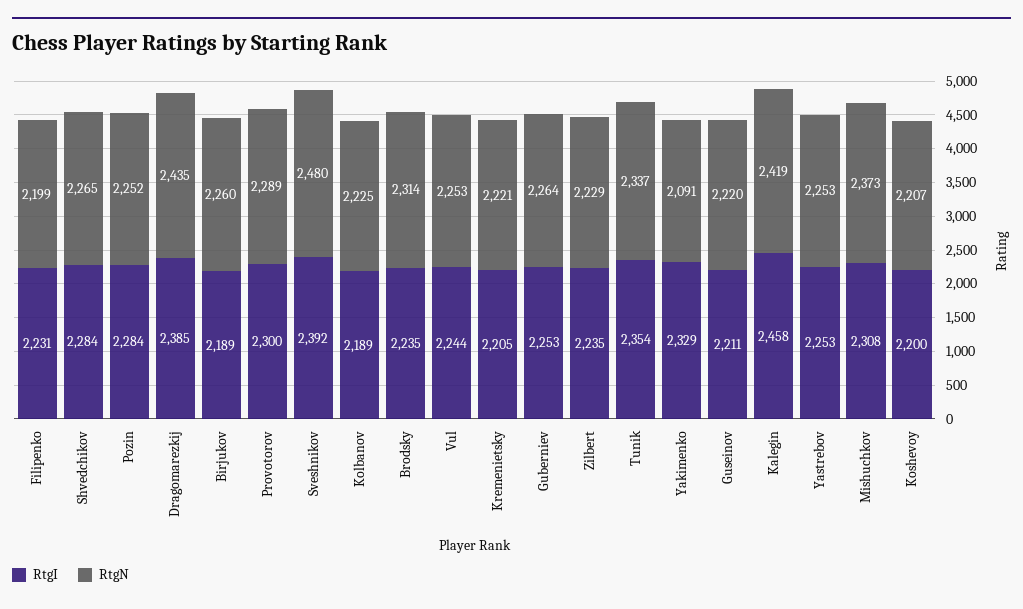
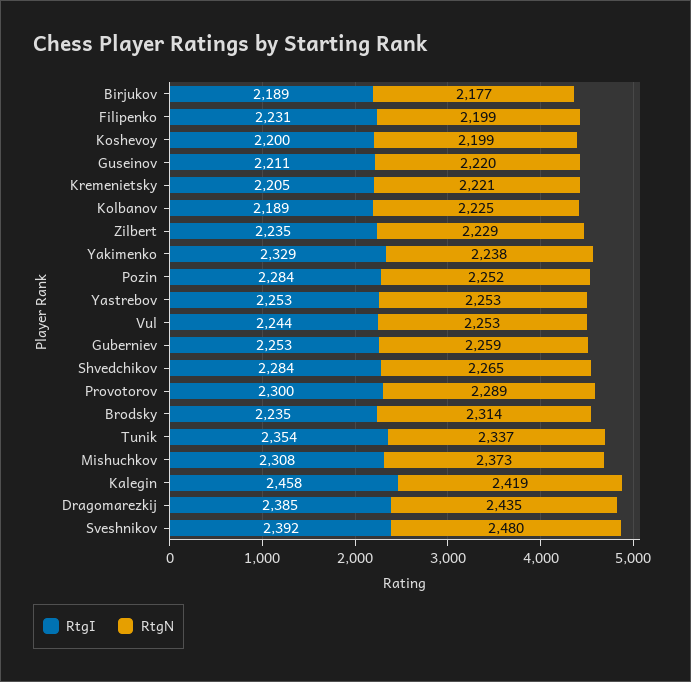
  {
    "RtgI": {
      "Filipenko": 2231,
      "Shvedchikov": 2284,
      "Pozin": 2284,
      "Dragomarezkij": 2385,
      "Birjukov": 2189,
      "Provotorov": 2300,
      "Sveshnikov": 2392,
      "Kolbanov": 2189,
      "Brodsky": 2235,
      "Vul": 2244,
      "Kremenietsky": 2205,
      "Guberniev": 2253,
      "Zilbert": 2235,
      "Tunik": 2354,
      "Yakimenko": 2329,
      "Guseinov": 2211,
      "Kalegin": 2458,
      "Yastrebov": 2253,
      "Mishuchkov": 2308,
      "Koshevoy": 2200
    },
    "RtgN": {
      "Filipenko": 2199,
      "Shvedchikov": 2265,
      "Pozin": 2252,
      "Dragomarezkij": 2435,
-     "Birjukov": 2260,
+     "Birjukov": 2177,
      "Provotorov": 2289,
      "Sveshnikov": 2480,
      "Kolbanov": 2225,
      "Brodsky": 2314,
      "Vul": 2253,
      "Kremenietsky": 2221,
-     "Guberniev": 2264,
+     "Guberniev": 2259,
      "Zilbert": 2229,
      "Tunik": 2337,
-     "Yakimenko": 2091,
+     "Yakimenko": 2238,
      "Guseinov": 2220,
      "Kalegin": 2419,
      "Yastrebov": 2253,
      "Mishuchkov": 2373,
-     "Koshevoy": 2207
+     "Koshevoy": 2199
    }
  }

